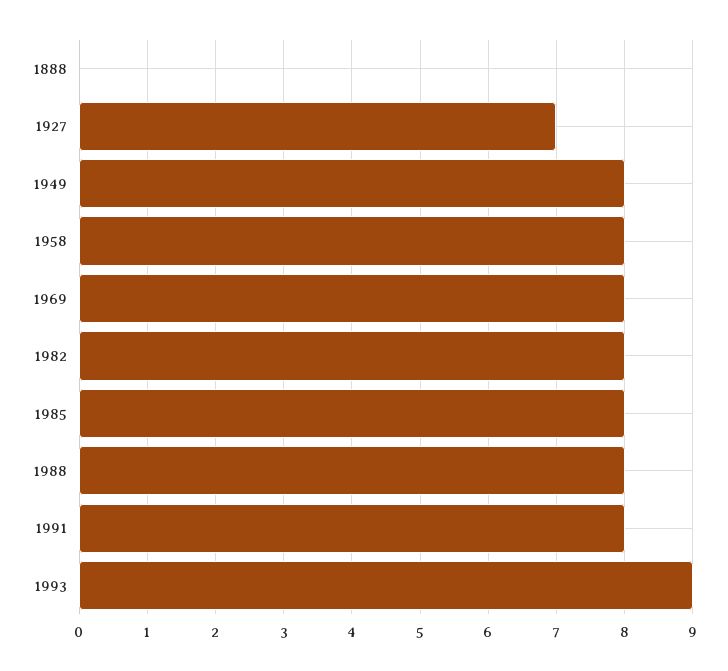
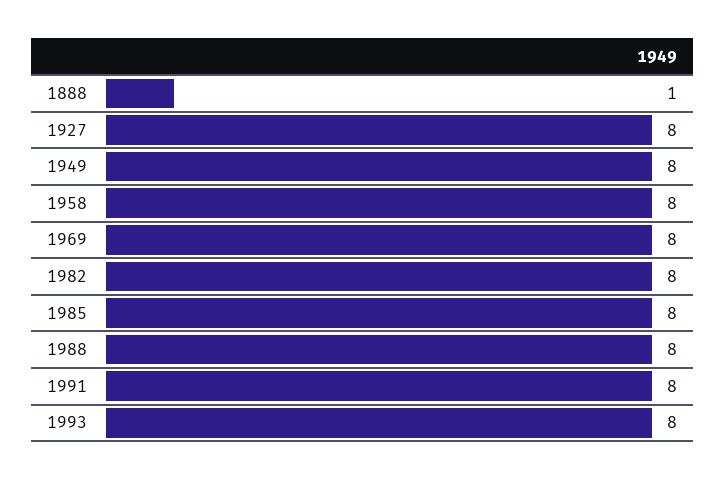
  {
-   "1888": 0,
+   "1888": 1,
-   "1927": 7,
+   "1927": 8,
    "1949": 8,
    "1958": 8,
    "1969": 8,
    "1982": 8,
    "1985": 8,
    "1988": 8,
    "1991": 8,
-   "1993": 9
+   "1993": 8
  }

